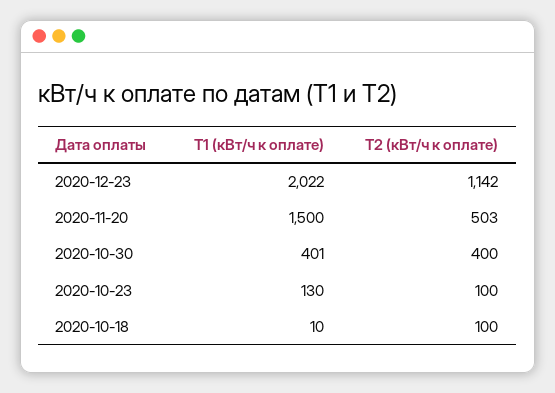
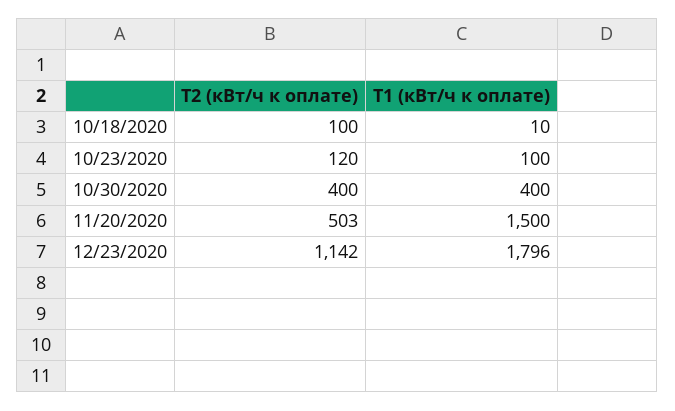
  {
    "T1 (кВт/ч к оплате)": {
-     "2020-12-23": 2022,
+     "2020-12-23": 1796,
      "2020-11-20": 1500,
-     "2020-10-30": 401,
+     "2020-10-30": 400,
-     "2020-10-23": 130,
+     "2020-10-23": 100,
      "2020-10-18": 10
    },
    "T2 (кВт/ч к оплате)": {
      "2020-12-23": 1142,
      "2020-11-20": 503,
      "2020-10-30": 400,
-     "2020-10-23": 100,
+     "2020-10-23": 120,
      "2020-10-18": 100
    }
  }

